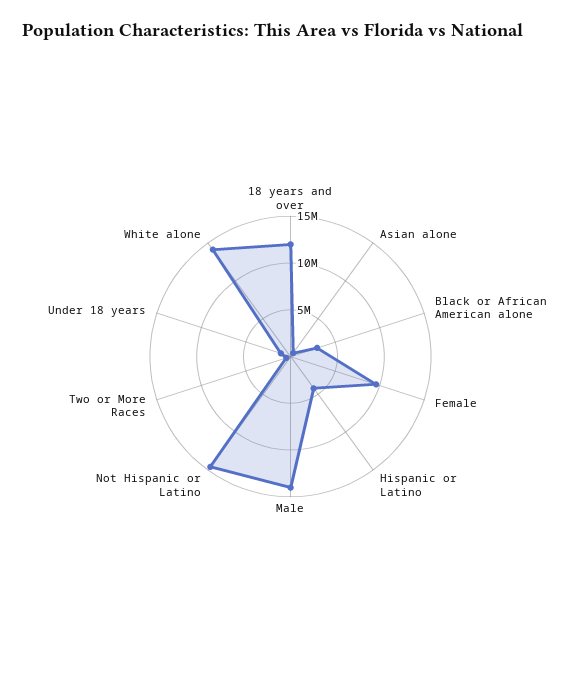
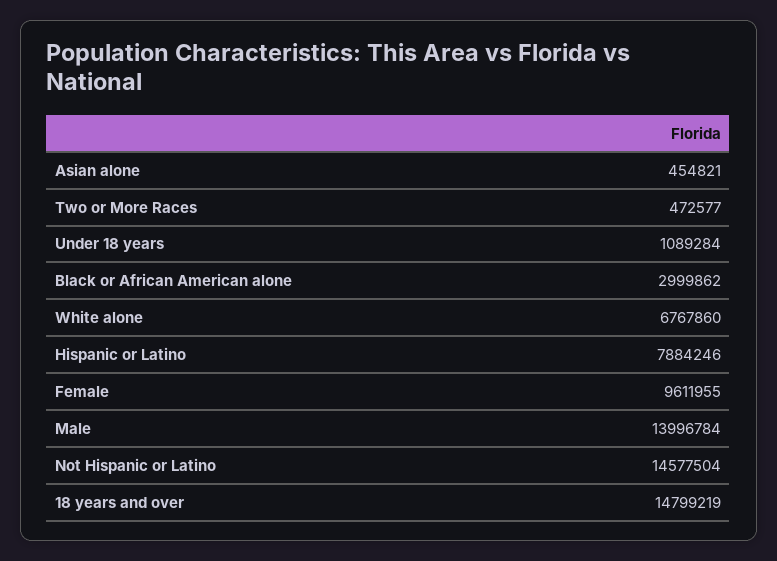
  {
-   "18 years and over": 12000000,
+   "18 years and over": 14799219,
    "Asian alone": 454821,
    "Black or African American alone": 2999862,
    "Female": 9611955,
-   "Hispanic or Latino": 4000000,
+   "Hispanic or Latino": 7884246,
    "Male": 13996784,
    "Not Hispanic or Latino": 14577504,
    "Two or More Races": 472577,
    "Under 18 years": 1089284,
-   "White alone": 14000000
+   "White alone": 6767860
  }

